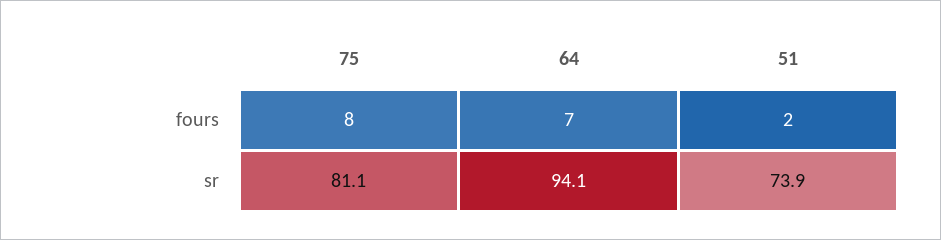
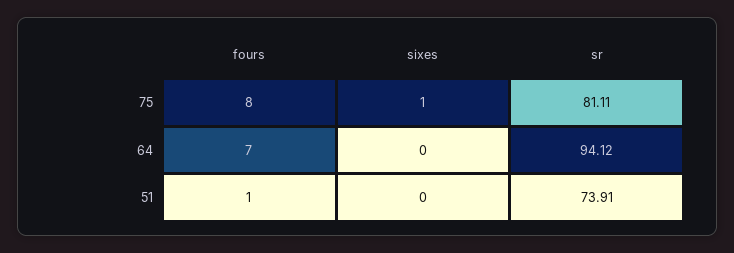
  {
    "75": {
      "fours": 8,
-     "sr": 81.11
+     "sr": 81.11,
+     "sixes": 1
    },
    "64": {
      "fours": 7,
-     "sr": 94.12
+     "sr": 94.12,
+     "sixes": 0
    },
    "51": {
-     "fours": 2,
+     "fours": 1,
-     "sr": 73.91
+     "sr": 73.91,
+     "sixes": 0
    }
  }

